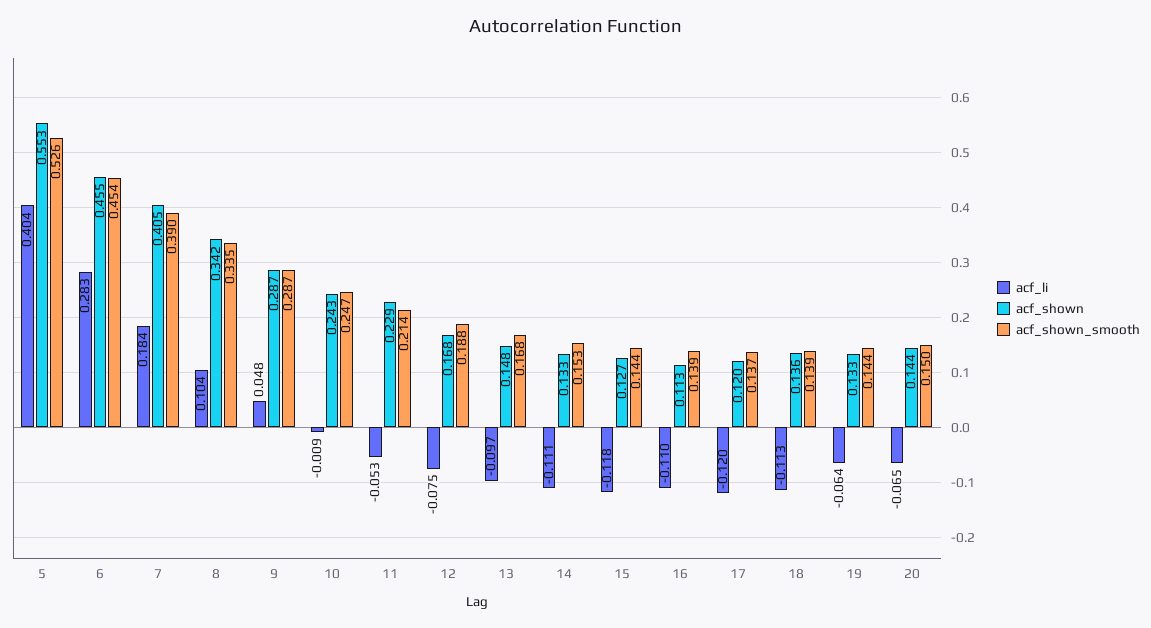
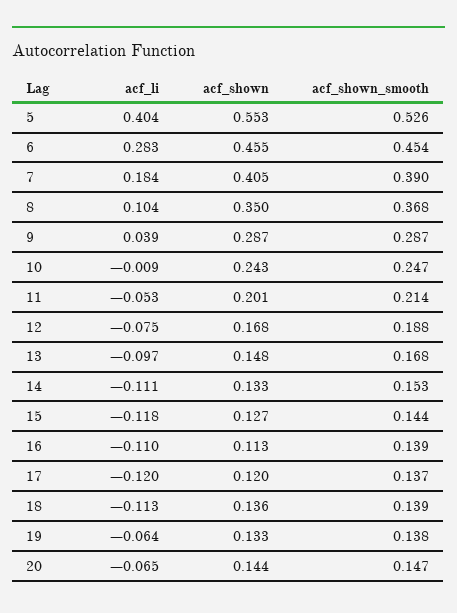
  {
    "acf_li": {
      "5": 0.404,
      "6": 0.283,
      "7": 0.184,
      "8": 0.104,
-     "9": 0.048,
+     "9": 0.039,
      "10": -0.009,
      "11": -0.053,
      "12": -0.075,
      "13": -0.097,
      "14": -0.111,
      "15": -0.118,
      "16": -0.11,
      "17": -0.12,
      "18": -0.113,
      "19": -0.064,
      "20": -0.065
    },
    "acf_shown": {
      "5": 0.553,
      "6": 0.455,
      "7": 0.405,
-     "8": 0.342,
+     "8": 0.35,
      "9": 0.287,
      "10": 0.243,
-     "11": 0.229,
+     "11": 0.201,
      "12": 0.168,
      "13": 0.148,
      "14": 0.133,
      "15": 0.127,
      "16": 0.113,
      "17": 0.12,
      "18": 0.136,
      "19": 0.133,
      "20": 0.144
    },
    "acf_shown_smooth": {
      "5": 0.526,
      "6": 0.454,
      "7": 0.39,
-     "8": 0.335,
+     "8": 0.368,
      "9": 0.287,
      "10": 0.247,
      "11": 0.214,
      "12": 0.188,
      "13": 0.168,
      "14": 0.153,
      "15": 0.144,
      "16": 0.139,
      "17": 0.137,
      "18": 0.139,
-     "19": 0.144,
+     "19": 0.138,
-     "20": 0.15
+     "20": 0.147
    }
  }

